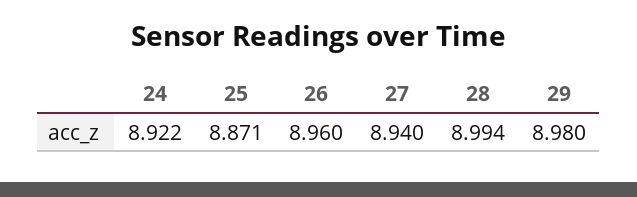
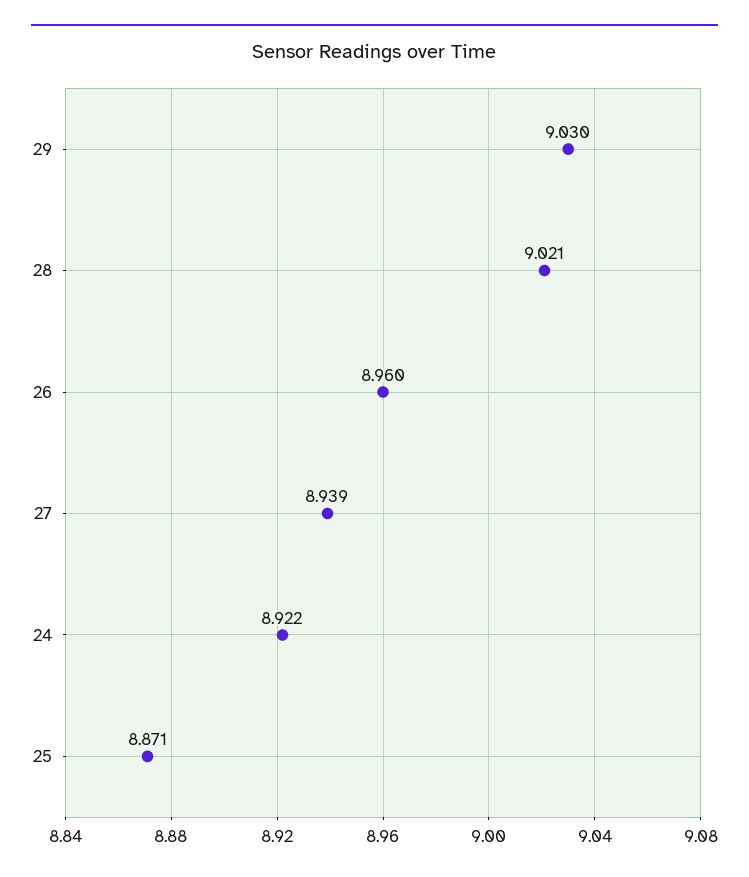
  {
    "24": 8.922,
    "25": 8.871,
    "26": 8.96,
-   "27": 8.94,
+   "27": 8.939,
-   "28": 8.994,
+   "28": 9.021,
-   "29": 8.98
+   "29": 9.03
  }

